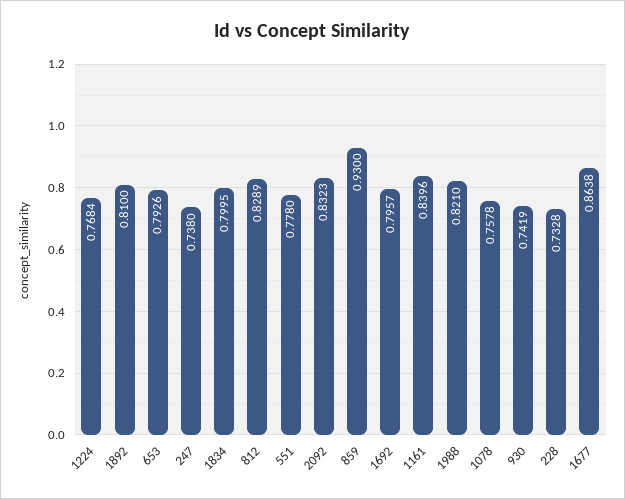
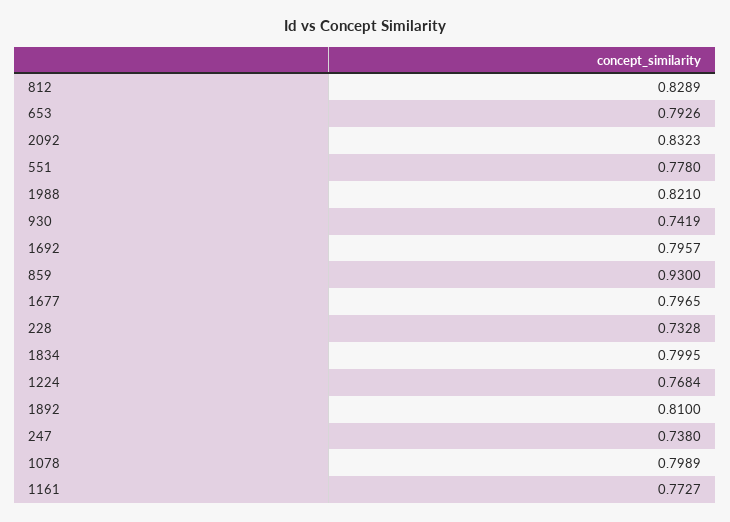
  {
    "1224": 0.7684,
    "1892": 0.81,
    "653": 0.7926,
    "247": 0.738,
    "1834": 0.7995,
    "812": 0.8289,
    "551": 0.778,
    "2092": 0.8323,
    "859": 0.93,
    "1692": 0.7957,
-   "1161": 0.8396,
+   "1161": 0.7727,
    "1988": 0.821,
-   "1078": 0.7578,
+   "1078": 0.7989,
    "930": 0.7419,
    "228": 0.7328,
-   "1677": 0.8638
+   "1677": 0.7965
  }

